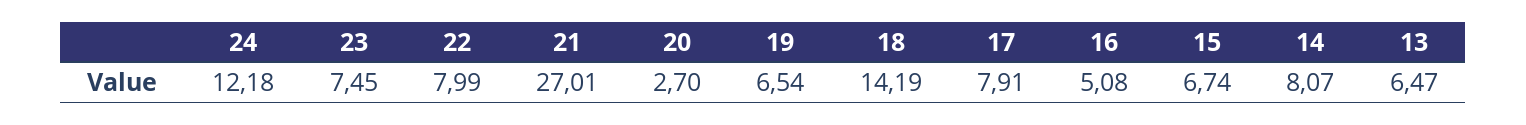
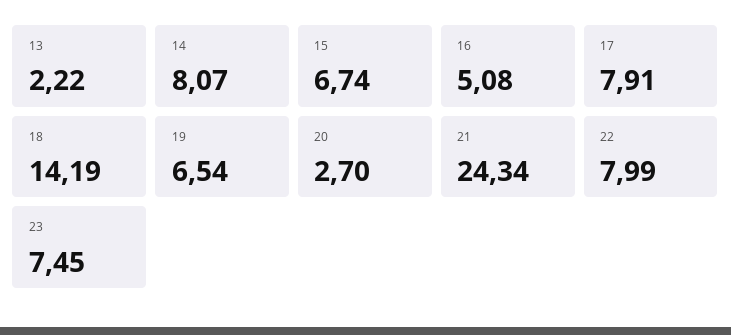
  {
-   "24": 12.18,
    "23": 7.45,
    "22": 7.99,
-   "21": 27.01,
+   "21": 24.34,
    "20": 2.7,
    "19": 6.54,
    "18": 14.19,
    "17": 7.91,
    "16": 5.08,
    "15": 6.74,
    "14": 8.07,
-   "13": 6.47
+   "13": 2.22
  }

